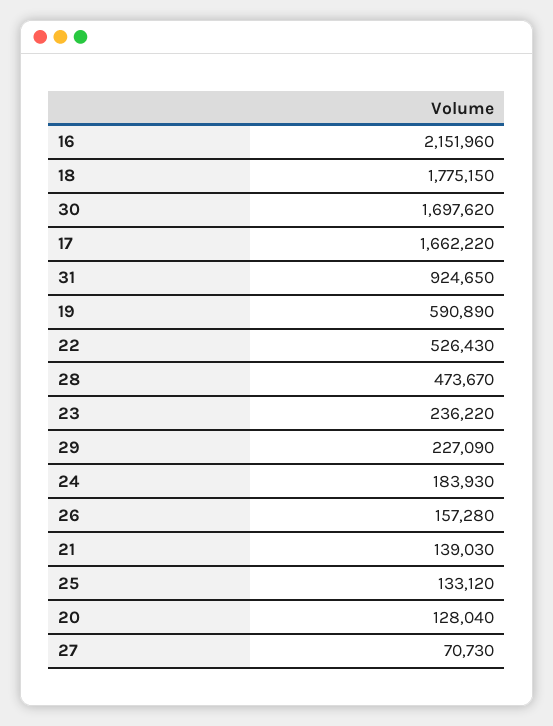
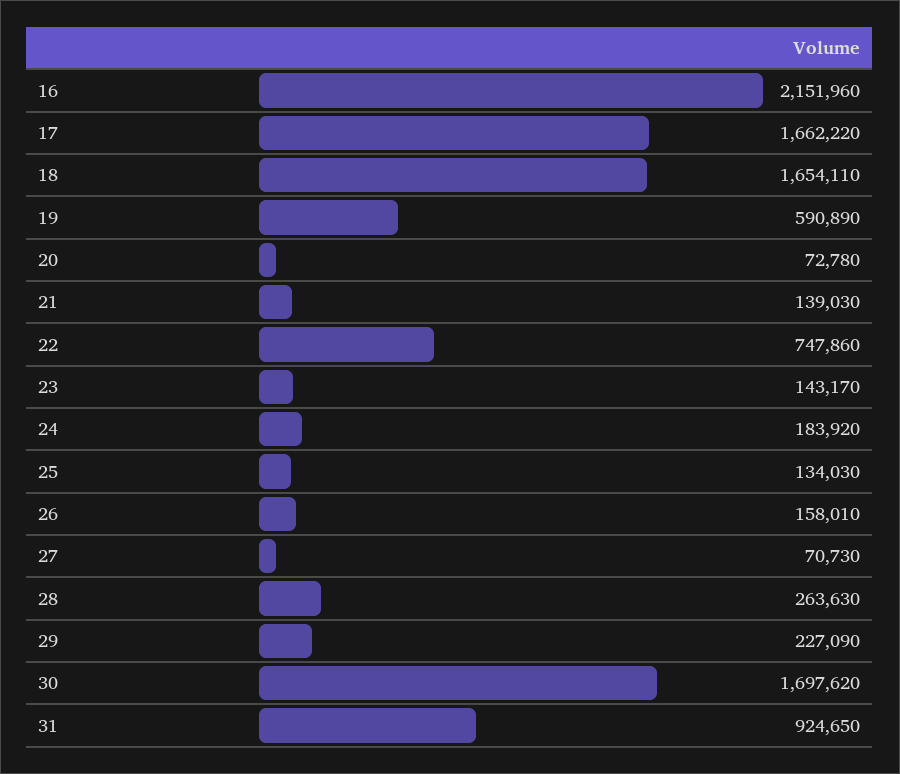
  {
    "16": 2151960,
-   "18": 1775150,
+   "18": 1654110,
    "30": 1697620,
    "17": 1662220,
    "31": 924650,
    "19": 590890,
-   "22": 526430,
+   "22": 747860,
-   "28": 473670,
+   "28": 263630,
-   "23": 236220,
+   "23": 143170,
    "29": 227090,
-   "24": 183930,
+   "24": 183920,
-   "26": 157280,
+   "26": 158010,
    "21": 139030,
-   "25": 133120,
+   "25": 134030,
-   "20": 128040,
+   "20": 72780,
    "27": 70730
  }

